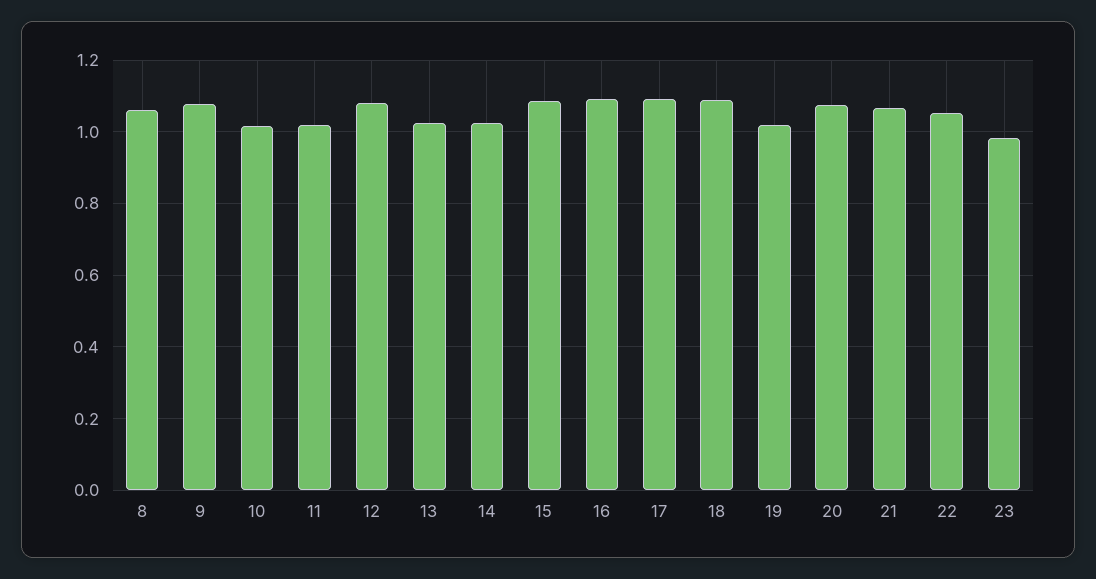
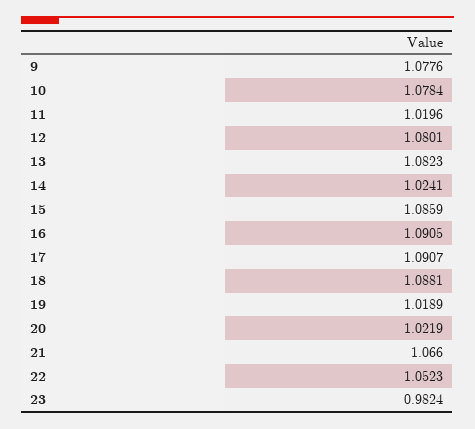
  {
-   "8": 1.06,
    "9": 1.0776,
-   "10": 1.02,
+   "10": 1.0784,
    "11": 1.0196,
    "12": 1.0801,
-   "13": 1.02,
+   "13": 1.0823,
    "14": 1.0241,
    "15": 1.0859,
    "16": 1.0905,
    "17": 1.0907,
    "18": 1.0881,
    "19": 1.0189,
-   "20": 1.08,
+   "20": 1.0219,
    "21": 1.066,
    "22": 1.0523,
    "23": 0.9824
  }

